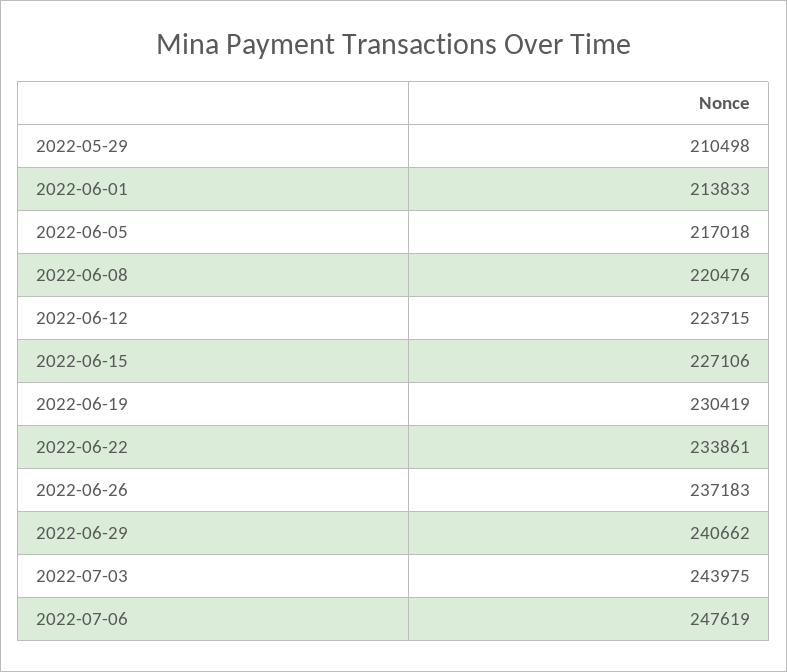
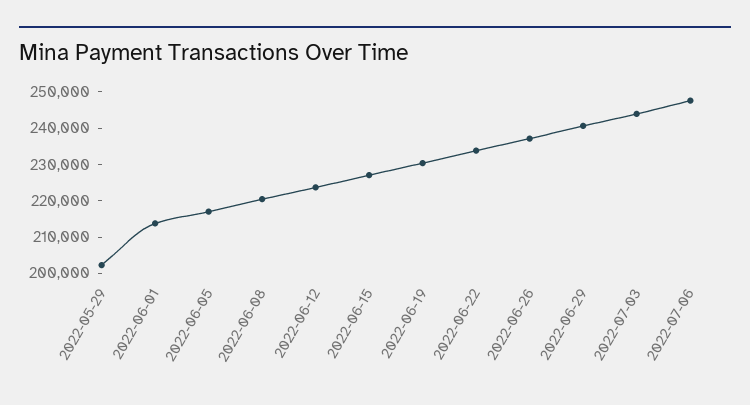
  {
-   "2022-05-29": 210498,
+   "2022-05-29": 202500,
    "2022-06-01": 213833,
    "2022-06-05": 217018,
    "2022-06-08": 220476,
    "2022-06-12": 223715,
    "2022-06-15": 227106,
    "2022-06-19": 230419,
    "2022-06-22": 233861,
    "2022-06-26": 237183,
    "2022-06-29": 240662,
    "2022-07-03": 243975,
    "2022-07-06": 247619
  }

